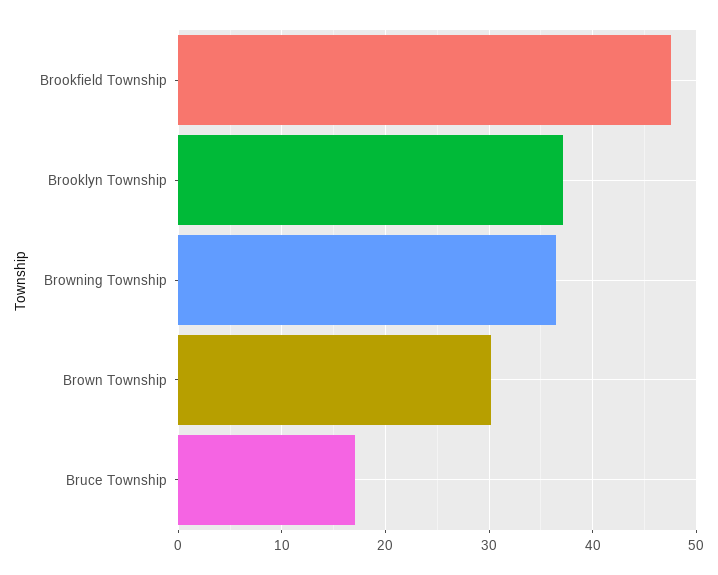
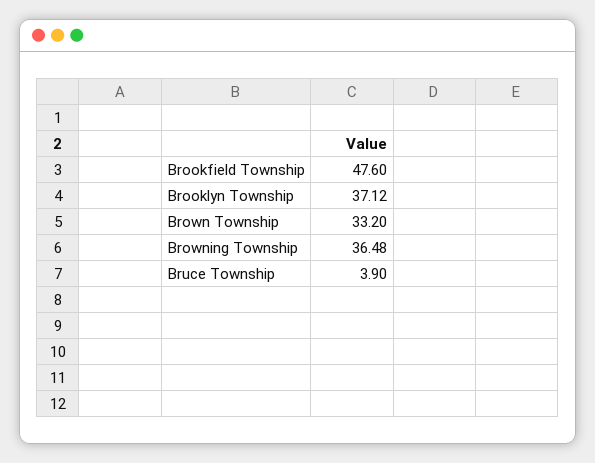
  {
    "Brookfield Township": 47.6,
    "Brooklyn Township": 37.12,
    "Browning Township": 36.48,
-   "Brown Township": 30,
+   "Brown Township": 33.2,
-   "Bruce Township": 17
+   "Bruce Township": 3.9
  }

